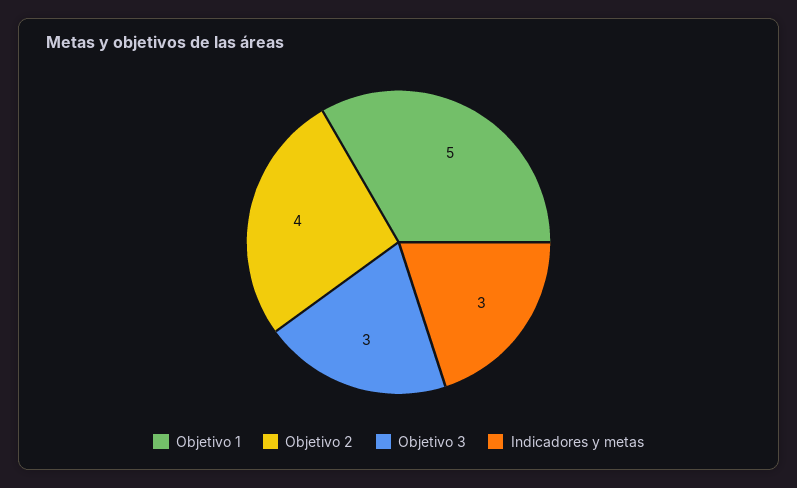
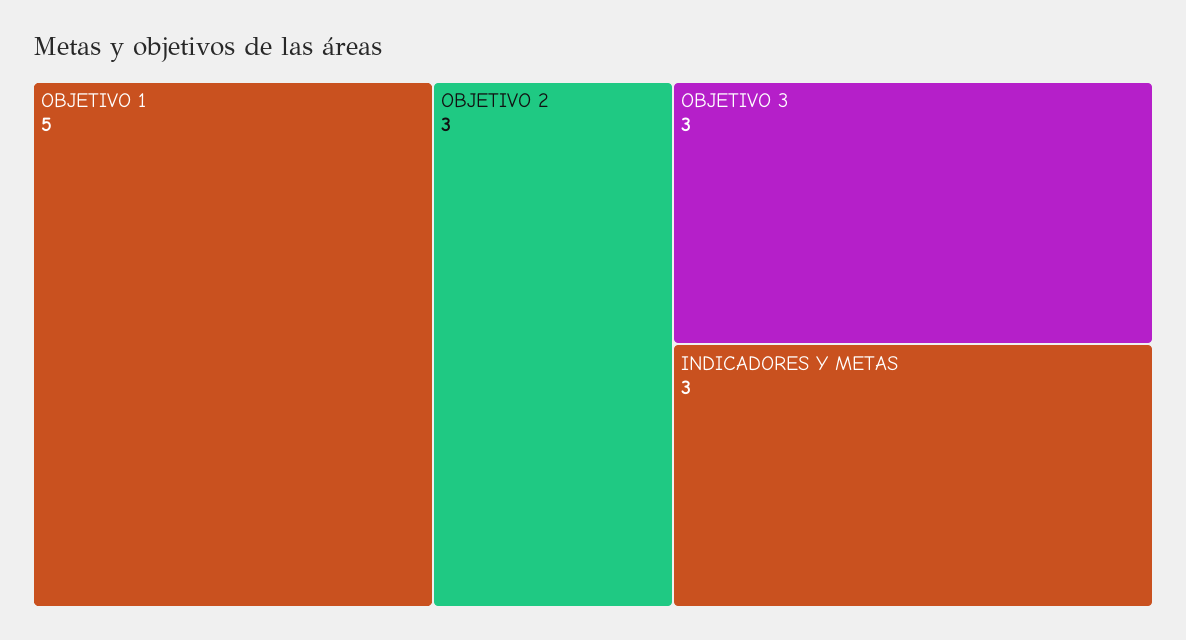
  {
    "Objetivo 1": 5,
-   "Objetivo 2": 4,
+   "Objetivo 2": 3,
    "Objetivo 3": 3,
    "Indicadores y metas": 3
  }

